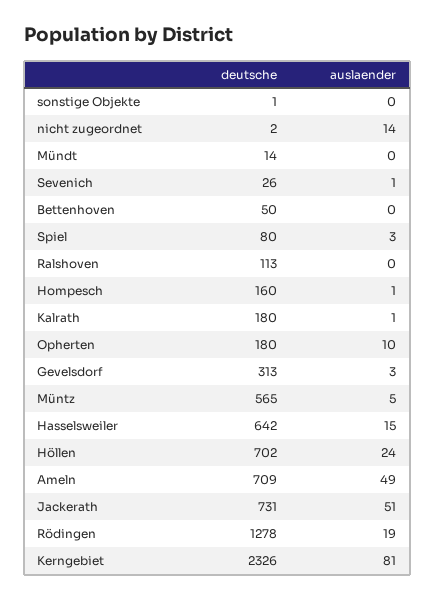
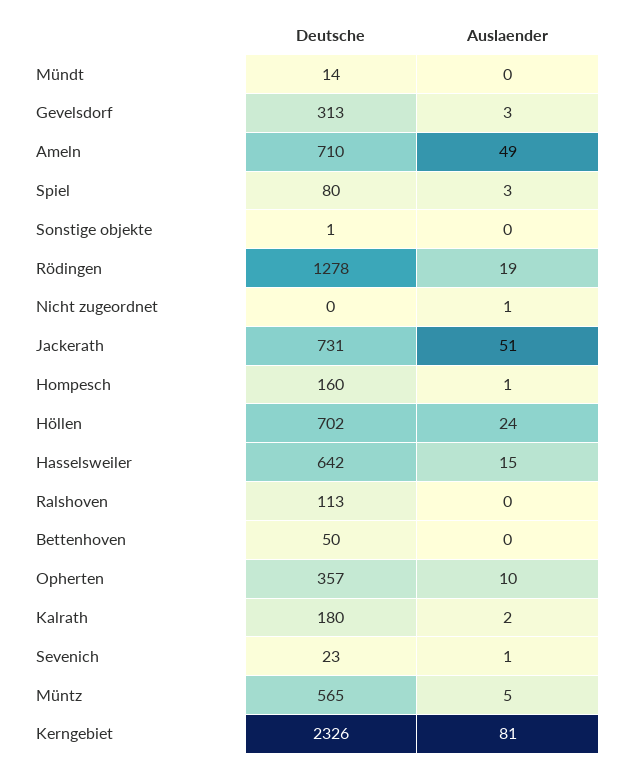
  {
    "deutsche": {
      "sonstige Objekte": 1,
-     "nicht zugeordnet": 2,
+     "nicht zugeordnet": 0,
      "Mündt": 14,
-     "Sevenich": 26,
+     "Sevenich": 23,
      "Bettenhoven": 50,
      "Spiel": 80,
      "Ralshoven": 113,
      "Hompesch": 160,
      "Kalrath": 180,
-     "Opherten": 180,
+     "Opherten": 357,
      "Gevelsdorf": 313,
      "Müntz": 565,
      "Hasselsweiler": 642,
      "Höllen": 702,
-     "Ameln": 709,
+     "Ameln": 710,
      "Jackerath": 731,
      "Rödingen": 1278,
      "Kerngebiet": 2326
    },
    "auslaender": {
      "sonstige Objekte": 0,
-     "nicht zugeordnet": 14,
+     "nicht zugeordnet": 1,
      "Mündt": 0,
      "Sevenich": 1,
      "Bettenhoven": 0,
      "Spiel": 3,
      "Ralshoven": 0,
      "Hompesch": 1,
-     "Kalrath": 1,
+     "Kalrath": 2,
      "Opherten": 10,
      "Gevelsdorf": 3,
      "Müntz": 5,
      "Hasselsweiler": 15,
      "Höllen": 24,
      "Ameln": 49,
      "Jackerath": 51,
      "Rödingen": 19,
      "Kerngebiet": 81
    }
  }

